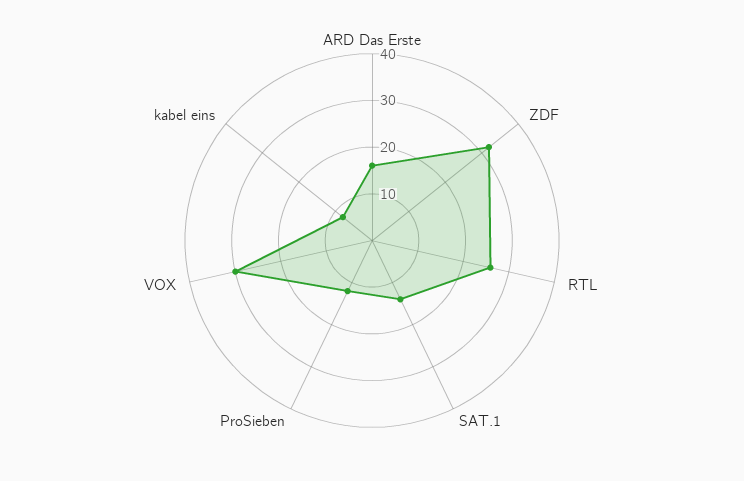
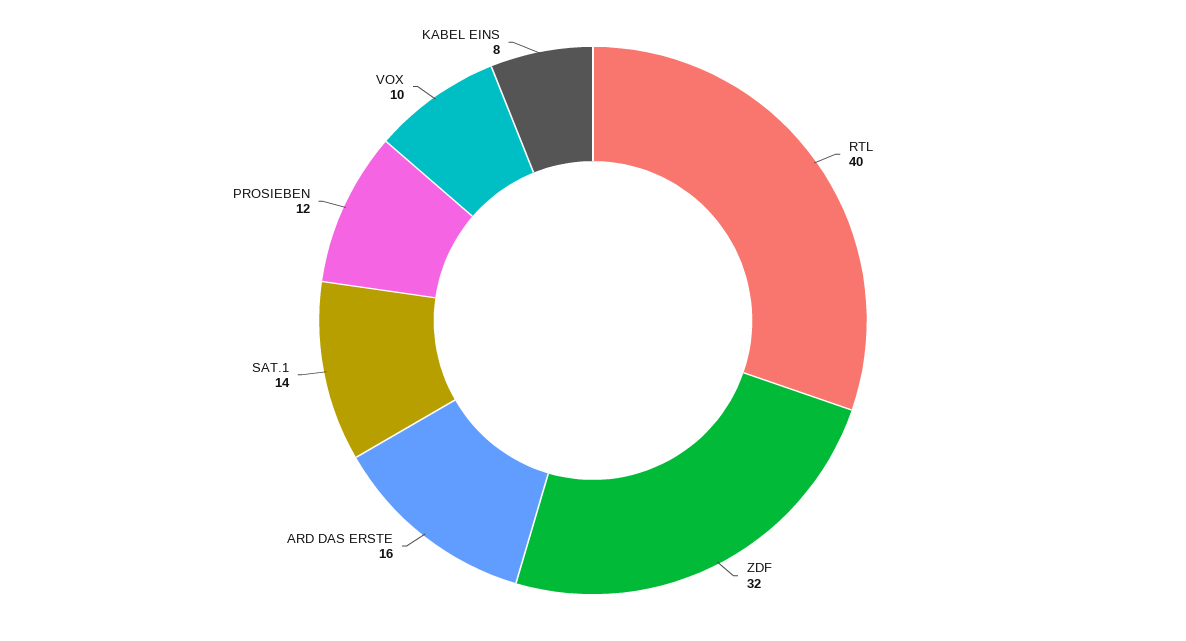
  {
    "ARD Das Erste": 16,
    "ZDF": 32,
-   "RTL": 25,
+   "RTL": 40,
    "SAT.1": 14,
    "ProSieben": 12,
-   "VOX": 30,
+   "VOX": 10,
    "kabel eins": 8
  }

